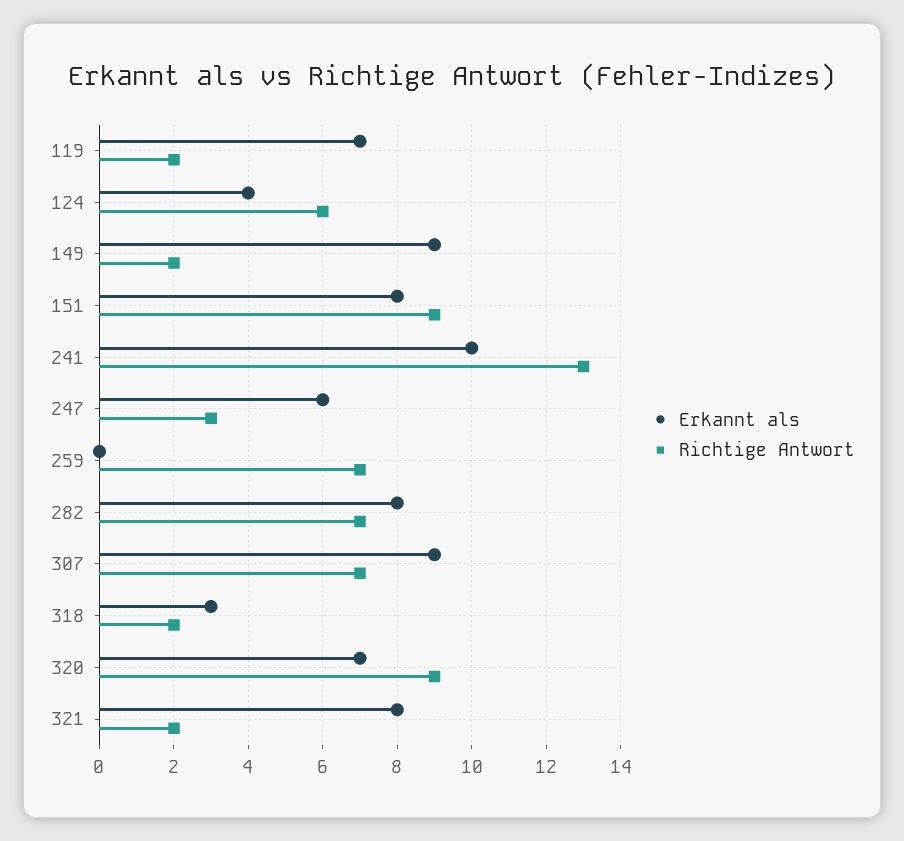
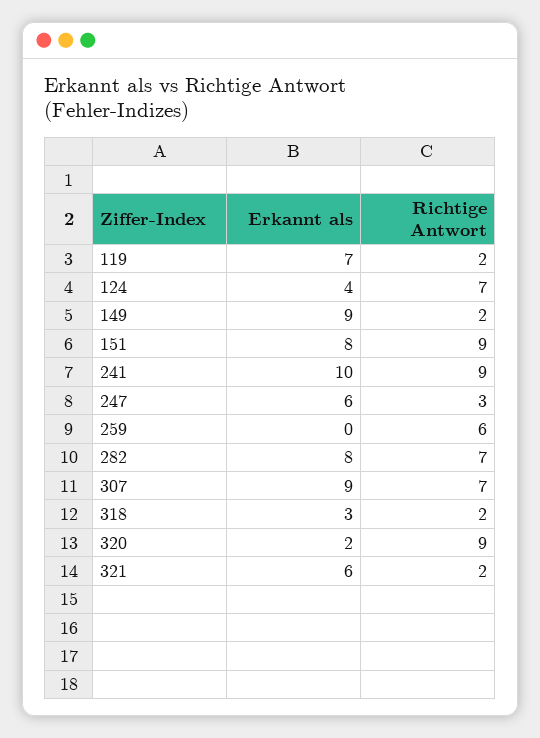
  {
    "Erkannt als": {
      "119": 7,
      "124": 4,
      "149": 9,
      "151": 8,
      "241": 10,
      "247": 6,
      "259": 0,
      "282": 8,
      "307": 9,
      "318": 3,
-     "320": 7,
+     "320": 2,
-     "321": 8
+     "321": 6
    },
    "Richtige Antwort": {
      "119": 2,
-     "124": 6,
+     "124": 7,
      "149": 2,
      "151": 9,
-     "241": 13,
+     "241": 9,
      "247": 3,
-     "259": 7,
+     "259": 6,
      "282": 7,
      "307": 7,
      "318": 2,
      "320": 9,
      "321": 2
    }
  }

